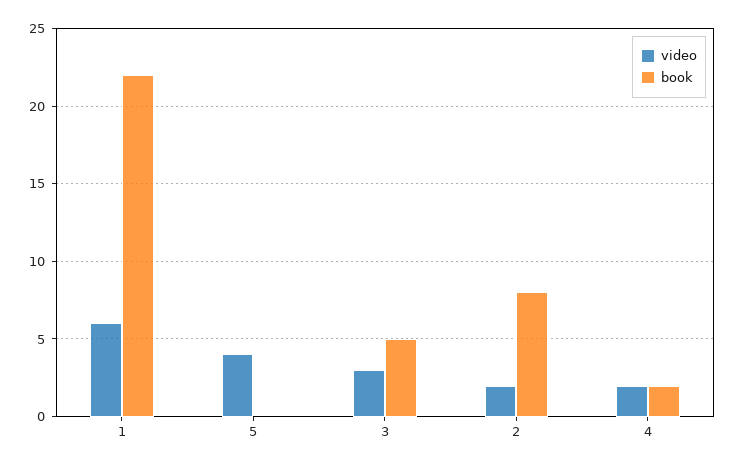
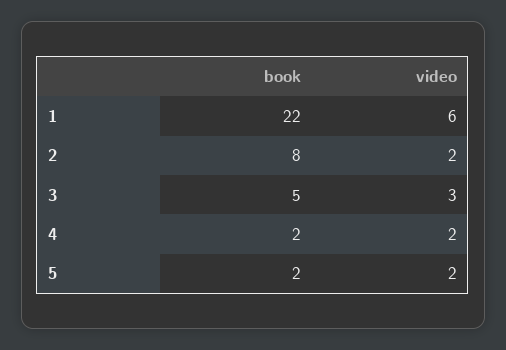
  {
    "video": {
      "1": 6,
-     "5": 4,
+     "5": 2,
      "3": 3,
      "2": 2,
      "4": 2
    },
    "book": {
      "1": 22,
-     "5": 0,
+     "5": 2,
      "3": 5,
      "2": 8,
      "4": 2
    }
  }

